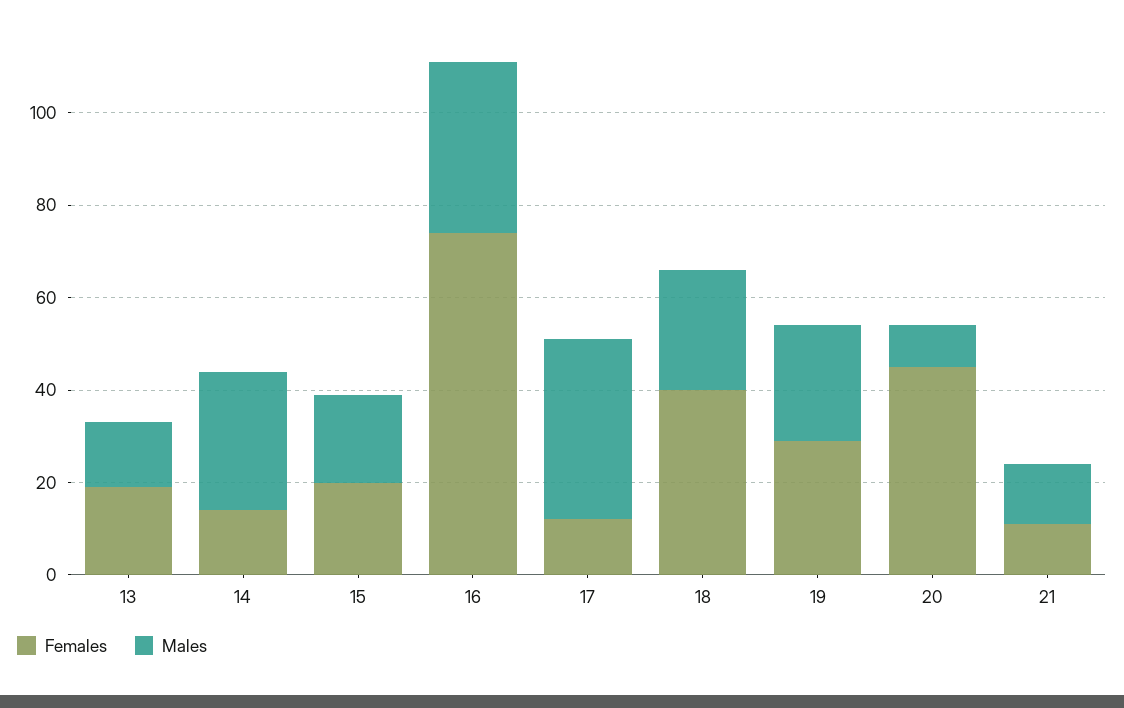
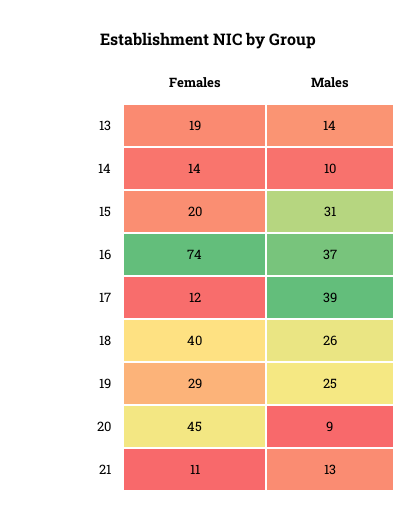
  {
    "Females": {
      "13": 19,
      "14": 14,
      "15": 20,
      "16": 74,
      "17": 12,
      "18": 40,
      "19": 29,
      "20": 45,
      "21": 11
    },
    "Males": {
      "13": 14,
-     "14": 30,
+     "14": 10,
-     "15": 20,
+     "15": 31,
      "16": 37,
      "17": 39,
      "18": 26,
      "19": 25,
      "20": 9,
      "21": 13
    }
  }

